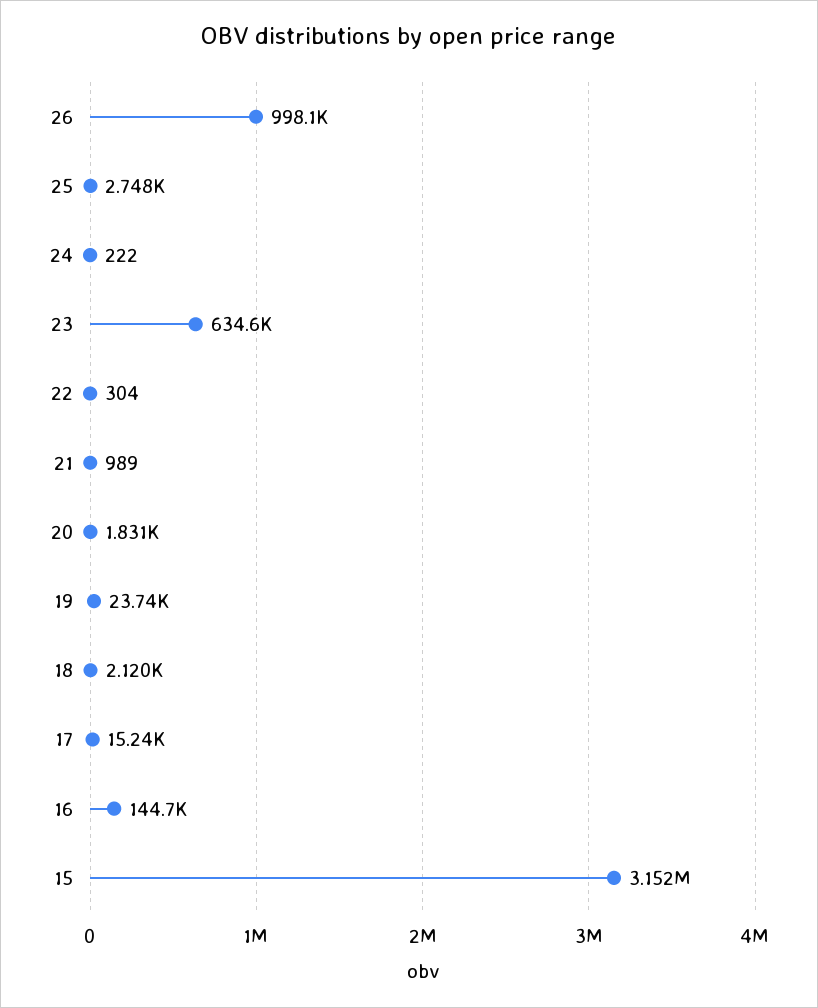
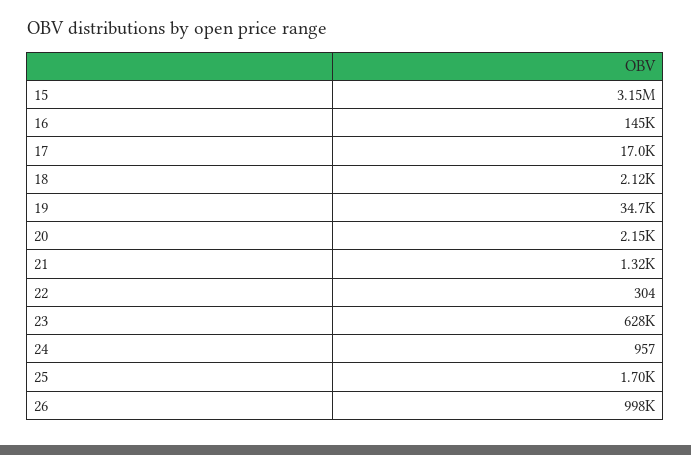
  {
    "26": 998100,
-   "25": 2748,
+   "25": 1700,
-   "24": 222,
+   "24": 957,
-   "23": 634600,
+   "23": 628000,
    "22": 304,
-   "21": 989,
+   "21": 1320,
-   "20": 1831,
+   "20": 2150,
-   "19": 23740,
+   "19": 34700,
    "18": 2120,
-   "17": 15240,
+   "17": 17000,
    "16": 144700,
    "15": 3152000
  }

